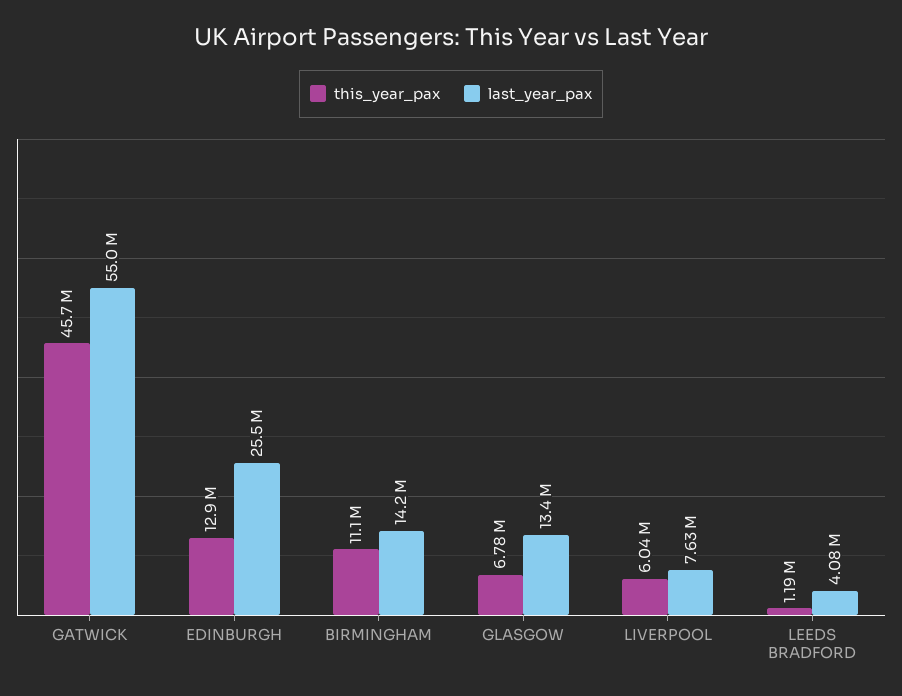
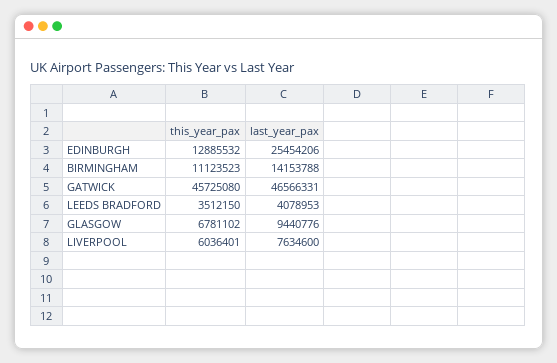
  {
    "this_year_pax": {
      "GATWICK": 45725080,
      "EDINBURGH": 12885532,
      "BIRMINGHAM": 11123523,
      "GLASGOW": 6781102,
      "LIVERPOOL": 6036401,
-     "LEEDS BRADFORD": 1190000
+     "LEEDS BRADFORD": 3512150
    },
    "last_year_pax": {
-     "GATWICK": 55000000,
+     "GATWICK": 46566331,
      "EDINBURGH": 25454206,
      "BIRMINGHAM": 14153788,
-     "GLASGOW": 13400000,
+     "GLASGOW": 9440776,
      "LIVERPOOL": 7634600,
      "LEEDS BRADFORD": 4078953
    }
  }

